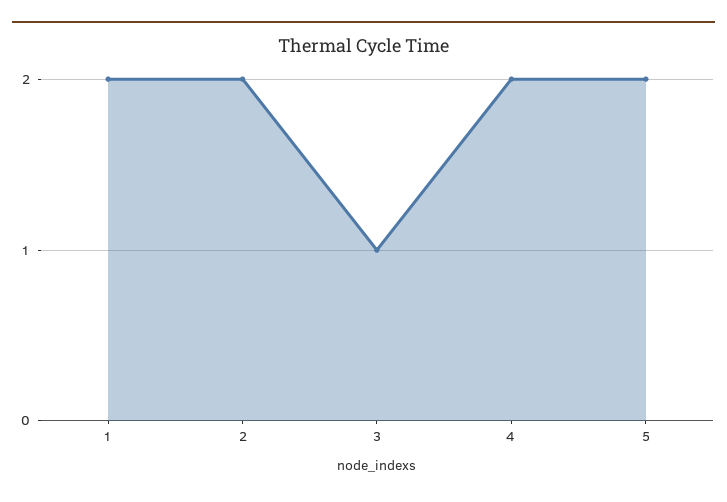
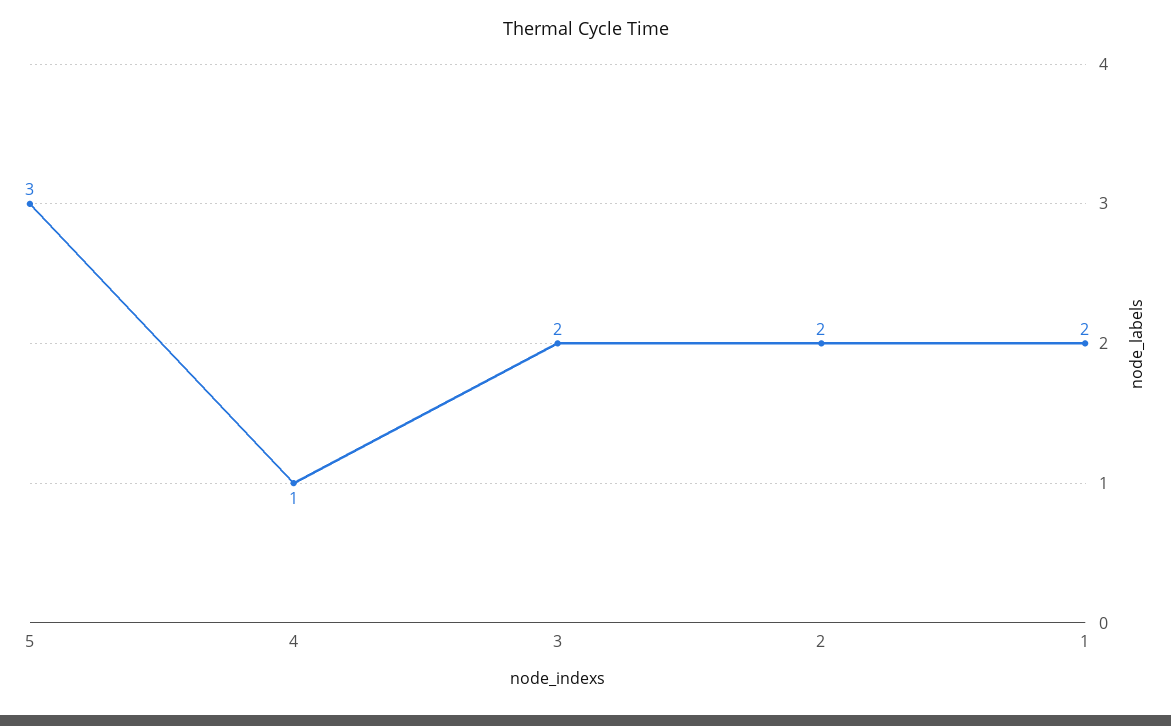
  {
    "1": 2,
    "2": 2,
-   "3": 1,
+   "3": 2,
-   "4": 2,
+   "4": 1,
-   "5": 2
+   "5": 3
  }

